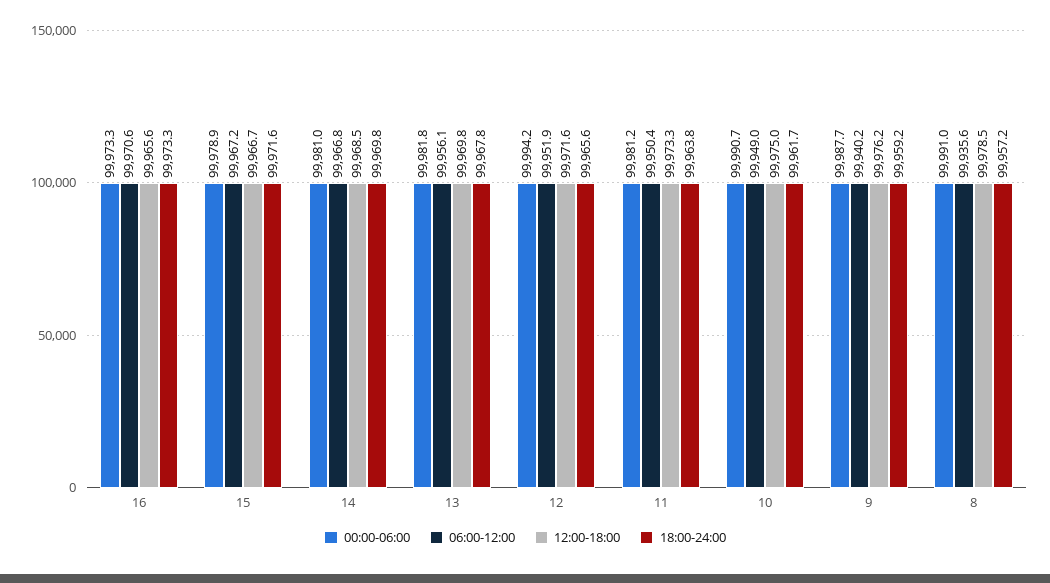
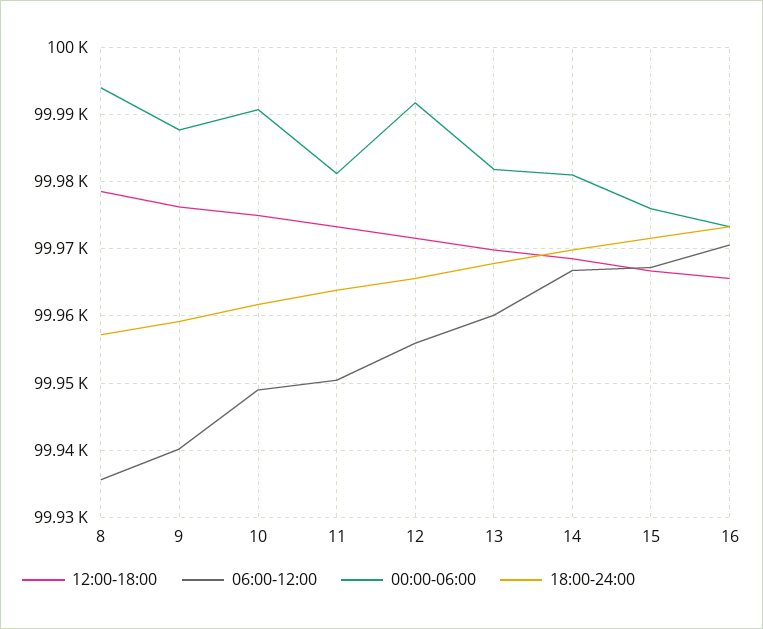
  {
    "00:00-06:00": {
      "16": 99973.3,
-     "15": 99978.9,
+     "15": 99976,
      "14": 99981,
      "13": 99981.8,
-     "12": 99994.2,
+     "12": 99992,
      "11": 99981.2,
      "10": 99990.7,
      "9": 99987.7,
-     "8": 99991
+     "8": 99994
    },
    "06:00-12:00": {
      "16": 99970.6,
      "15": 99967.2,
      "14": 99966.8,
-     "13": 99956.1,
+     "13": 99960,
-     "12": 99951.9,
+     "12": 99956,
      "11": 99950.4,
      "10": 99949,
      "9": 99940.2,
      "8": 99935.6
    },
    "12:00-18:00": {
      "16": 99965.6,
      "15": 99966.7,
      "14": 99968.5,
      "13": 99969.8,
      "12": 99971.6,
      "11": 99973.3,
      "10": 99975,
      "9": 99976.2,
      "8": 99978.5
    },
    "18:00-24:00": {
      "16": 99973.3,
      "15": 99971.6,
      "14": 99969.8,
      "13": 99967.8,
      "12": 99965.6,
      "11": 99963.8,
      "10": 99961.7,
      "9": 99959.2,
      "8": 99957.2
    }
  }

